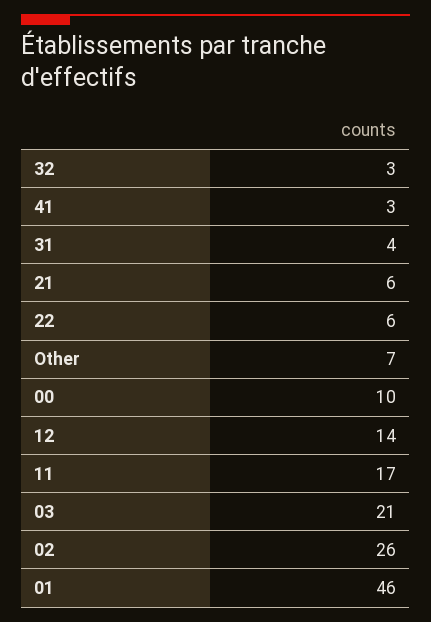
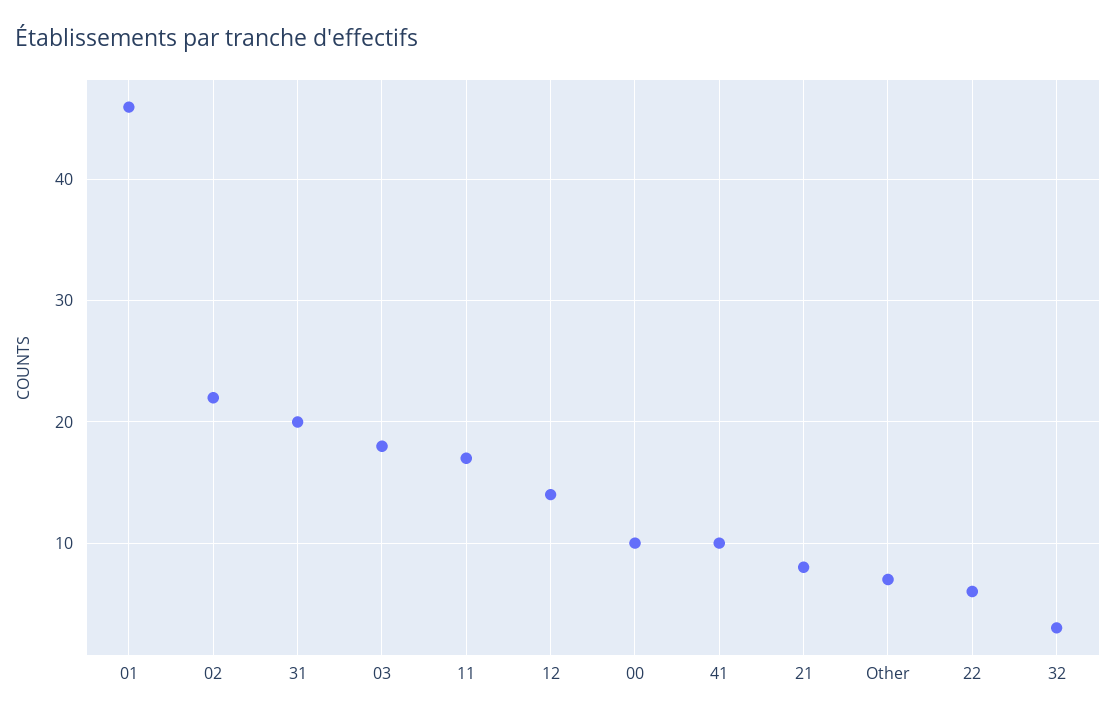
  {
    "32": 3,
-   "41": 3,
+   "41": 10,
-   "31": 4,
+   "31": 20,
-   "21": 6,
+   "21": 8,
    "22": 6,
    "Other": 7,
    "00": 10,
    "12": 14,
    "11": 17,
-   "03": 21,
+   "03": 18,
-   "02": 26,
+   "02": 22,
    "01": 46
  }

